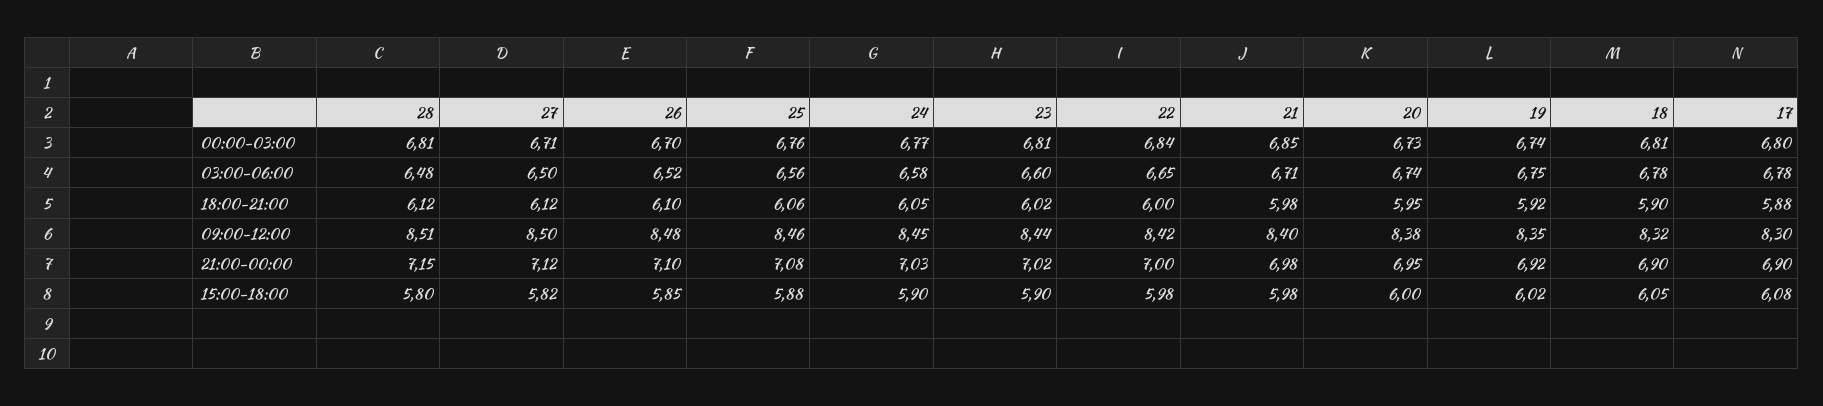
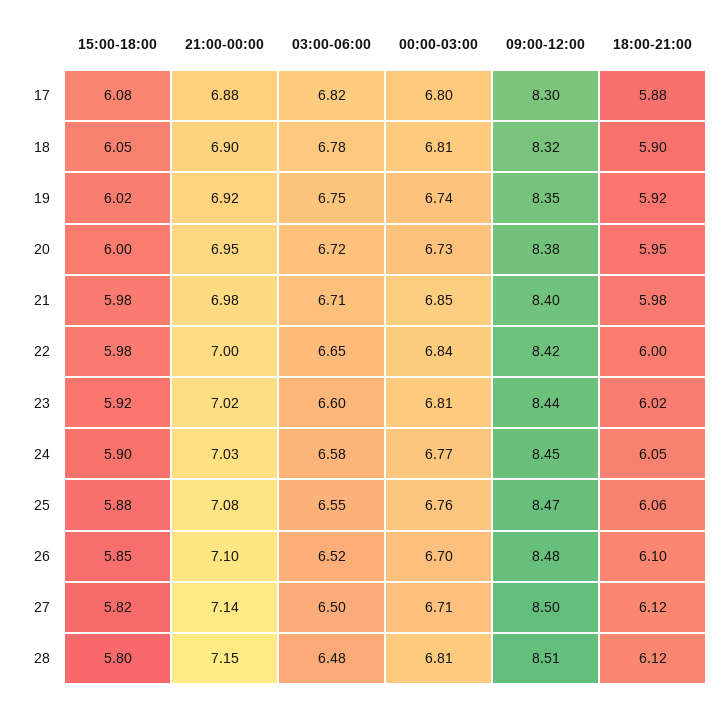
  {
    "28": {
      "00:00-03:00": 6.81,
      "03:00-06:00": 6.48,
      "18:00-21:00": 6.12,
      "09:00-12:00": 8.51,
      "21:00-00:00": 7.15,
      "15:00-18:00": 5.8
    },
    "27": {
      "00:00-03:00": 6.71,
      "03:00-06:00": 6.5,
      "18:00-21:00": 6.12,
      "09:00-12:00": 8.5,
-     "21:00-00:00": 7.12,
+     "21:00-00:00": 7.14,
      "15:00-18:00": 5.82
    },
    "26": {
      "00:00-03:00": 6.7,
      "03:00-06:00": 6.52,
      "18:00-21:00": 6.1,
      "09:00-12:00": 8.48,
      "21:00-00:00": 7.1,
      "15:00-18:00": 5.85
    },
    "25": {
      "00:00-03:00": 6.76,
-     "03:00-06:00": 6.56,
+     "03:00-06:00": 6.55,
      "18:00-21:00": 6.06,
-     "09:00-12:00": 8.46,
+     "09:00-12:00": 8.47,
      "21:00-00:00": 7.08,
      "15:00-18:00": 5.88
    },
    "24": {
      "00:00-03:00": 6.77,
      "03:00-06:00": 6.58,
      "18:00-21:00": 6.05,
      "09:00-12:00": 8.45,
      "21:00-00:00": 7.03,
      "15:00-18:00": 5.9
    },
    "23": {
      "00:00-03:00": 6.81,
      "03:00-06:00": 6.6,
      "18:00-21:00": 6.02,
      "09:00-12:00": 8.44,
      "21:00-00:00": 7.02,
-     "15:00-18:00": 5.9
+     "15:00-18:00": 5.92
    },
    "22": {
      "00:00-03:00": 6.84,
      "03:00-06:00": 6.65,
      "18:00-21:00": 6,
      "09:00-12:00": 8.42,
      "21:00-00:00": 7,
      "15:00-18:00": 5.98
    },
    "21": {
      "00:00-03:00": 6.85,
      "03:00-06:00": 6.71,
      "18:00-21:00": 5.98,
      "09:00-12:00": 8.4,
      "21:00-00:00": 6.98,
      "15:00-18:00": 5.98
    },
    "20": {
      "00:00-03:00": 6.73,
-     "03:00-06:00": 6.74,
+     "03:00-06:00": 6.72,
      "18:00-21:00": 5.95,
      "09:00-12:00": 8.38,
      "21:00-00:00": 6.95,
      "15:00-18:00": 6
    },
    "19": {
      "00:00-03:00": 6.74,
      "03:00-06:00": 6.75,
      "18:00-21:00": 5.92,
      "09:00-12:00": 8.35,
      "21:00-00:00": 6.92,
      "15:00-18:00": 6.02
    },
    "18": {
      "00:00-03:00": 6.81,
      "03:00-06:00": 6.78,
      "18:00-21:00": 5.9,
      "09:00-12:00": 8.32,
      "21:00-00:00": 6.9,
      "15:00-18:00": 6.05
    },
    "17": {
      "00:00-03:00": 6.8,
-     "03:00-06:00": 6.78,
+     "03:00-06:00": 6.82,
      "18:00-21:00": 5.88,
      "09:00-12:00": 8.3,
-     "21:00-00:00": 6.9,
+     "21:00-00:00": 6.88,
      "15:00-18:00": 6.08
    }
  }

